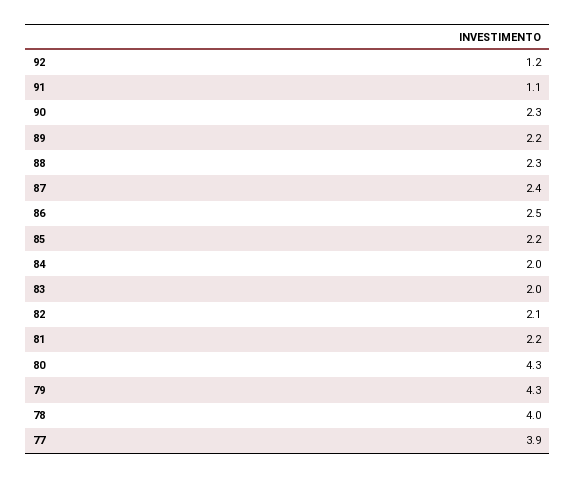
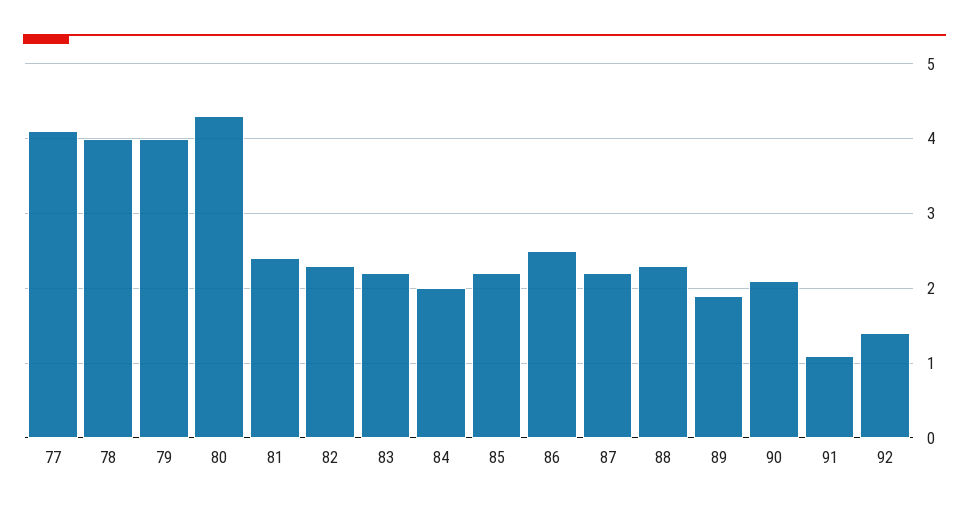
  {
-   "92": 1.2,
+   "92": 1.4,
    "91": 1.1,
-   "90": 2.3,
+   "90": 2.1,
-   "89": 2.2,
+   "89": 1.9,
    "88": 2.3,
-   "87": 2.4,
+   "87": 2.2,
    "86": 2.5,
    "85": 2.2,
    "84": 2,
-   "83": 2,
+   "83": 2.2,
-   "82": 2.1,
+   "82": 2.3,
-   "81": 2.2,
+   "81": 2.4,
    "80": 4.3,
-   "79": 4.3,
+   "79": 4,
    "78": 4,
-   "77": 3.9
+   "77": 4.1
  }

